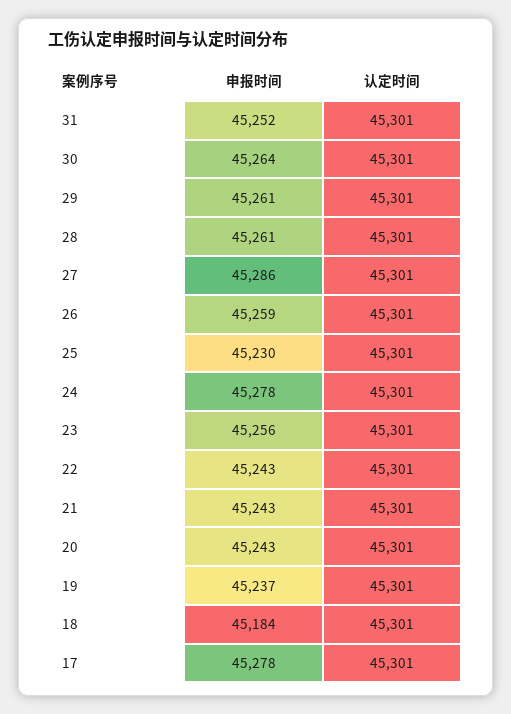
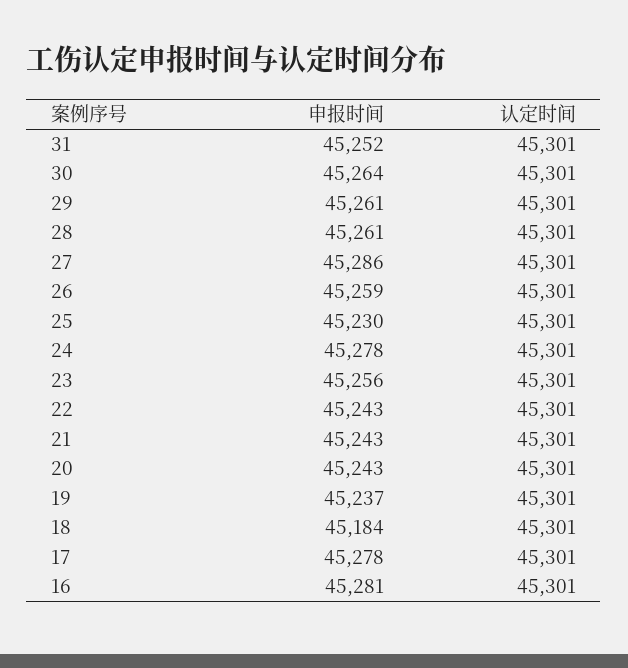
  {
    "申报时间": {
      "31": 45252,
      "30": 45264,
      "29": 45261,
      "28": 45261,
      "27": 45286,
      "26": 45259,
      "25": 45230,
      "24": 45278,
      "23": 45256,
      "22": 45243,
      "21": 45243,
      "20": 45243,
      "19": 45237,
      "18": 45184,
-     "17": 45278
+     "17": 45278,
+     "16": 45281
    },
    "认定时间": {
      "31": 45301,
      "30": 45301,
      "29": 45301,
      "28": 45301,
      "27": 45301,
      "26": 45301,
      "25": 45301,
      "24": 45301,
      "23": 45301,
      "22": 45301,
      "21": 45301,
      "20": 45301,
      "19": 45301,
      "18": 45301,
-     "17": 45301
+     "17": 45301,
+     "16": 45301
    }
  }

